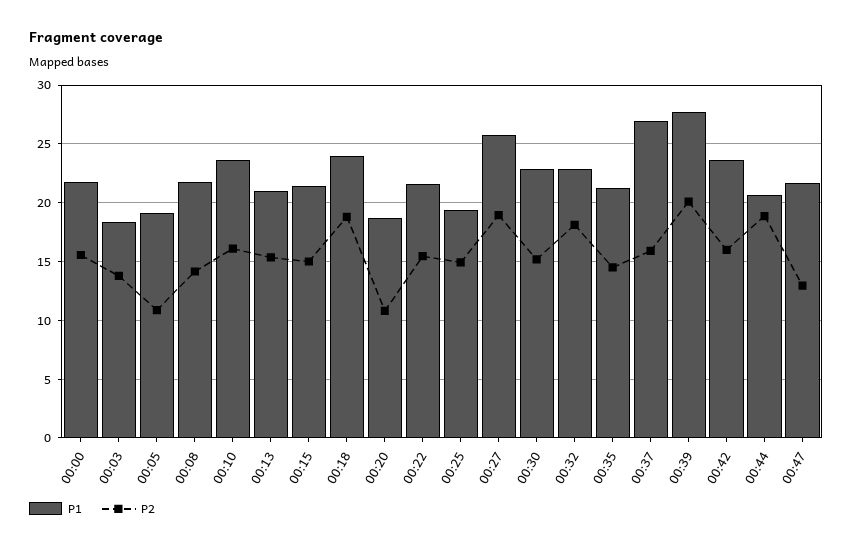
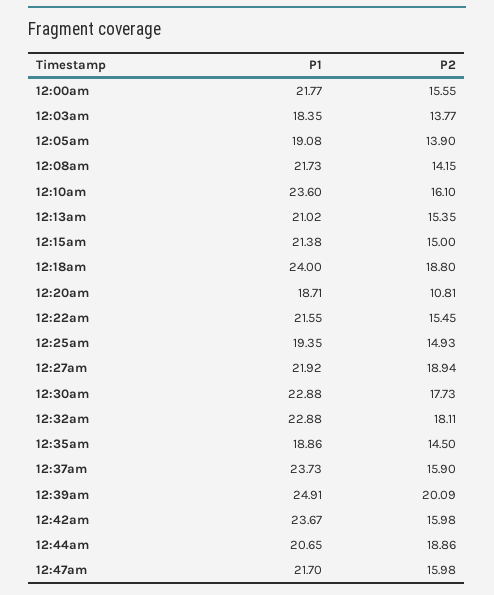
  {
    "P1": {
      "00:00": 21.77,
      "00:03": 18.35,
      "00:05": 19.08,
      "00:08": 21.73,
      "00:10": 23.6,
      "00:13": 21.02,
      "00:15": 21.38,
      "00:18": 24,
      "00:20": 18.71,
      "00:22": 21.55,
      "00:25": 19.35,
-     "00:27": 26,
+     "00:27": 21.92,
      "00:30": 22.88,
      "00:32": 22.88,
-     "00:35": 21,
+     "00:35": 18.86,
-     "00:37": 27,
+     "00:37": 23.73,
-     "00:39": 28,
+     "00:39": 24.91,
      "00:42": 23.67,
      "00:44": 20.65,
      "00:47": 21.7
    },
    "P2": {
      "00:00": 15.55,
      "00:03": 13.77,
-     "00:05": 11,
+     "00:05": 13.9,
      "00:08": 14.15,
      "00:10": 16.1,
      "00:13": 15.35,
      "00:15": 15,
      "00:18": 18.8,
      "00:20": 10.81,
      "00:22": 15.45,
      "00:25": 14.93,
      "00:27": 18.94,
-     "00:30": 15,
+     "00:30": 17.73,
      "00:32": 18.11,
      "00:35": 14.5,
      "00:37": 15.9,
      "00:39": 20.09,
      "00:42": 15.98,
      "00:44": 18.86,
-     "00:47": 13
+     "00:47": 15.98
    }
  }

